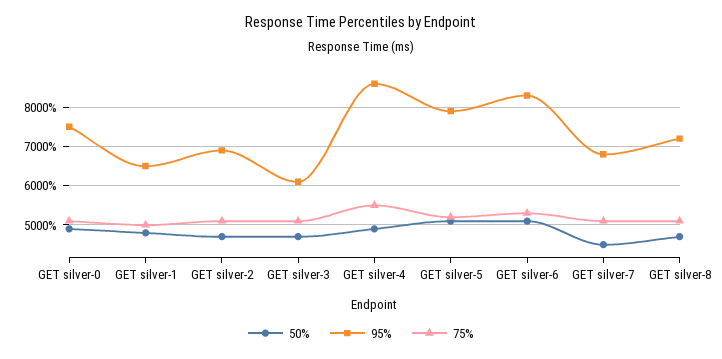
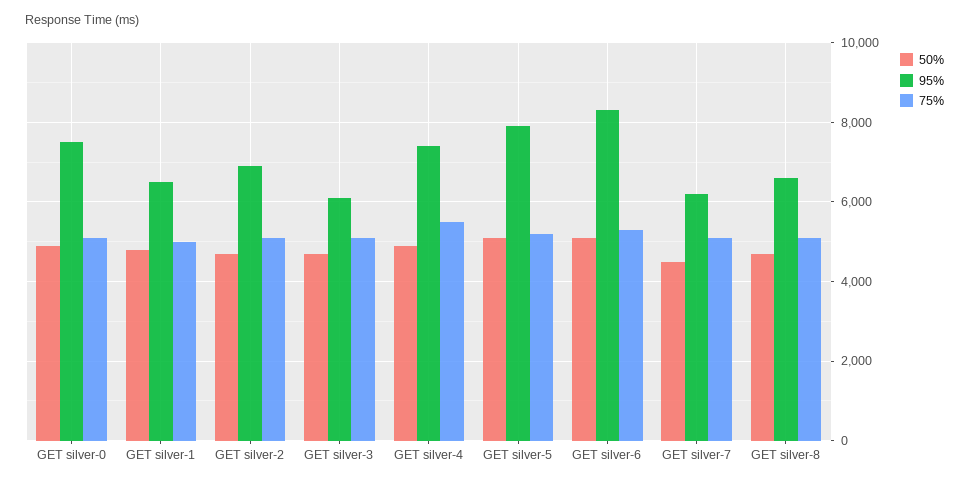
  {
    "50%": {
      "GET silver-0": 5000,
      "GET silver-1": 4800,
      "GET silver-2": 4800,
      "GET silver-3": 4800,
      "GET silver-4": 5000,
      "GET silver-5": 5200,
      "GET silver-6": 5200,
      "GET silver-7": 4600,
      "GET silver-8": 4800
    },
    "95%": {
      "GET silver-0": 7600,
      "GET silver-1": 6600,
      "GET silver-2": 7000,
      "GET silver-3": 6200,
-     "GET silver-4": 8600,
+     "GET silver-4": 7400,
      "GET silver-5": 8000,
      "GET silver-6": 8400,
-     "GET silver-7": 6800,
+     "GET silver-7": 6200,
-     "GET silver-8": 7200
+     "GET silver-8": 6600
    },
    "75%": {
      "GET silver-0": 5200,
      "GET silver-1": 5000,
      "GET silver-2": 5200,
      "GET silver-3": 5200,
      "GET silver-4": 5600,
      "GET silver-5": 5200,
      "GET silver-6": 5400,
      "GET silver-7": 5200,
      "GET silver-8": 5200
    }
  }

